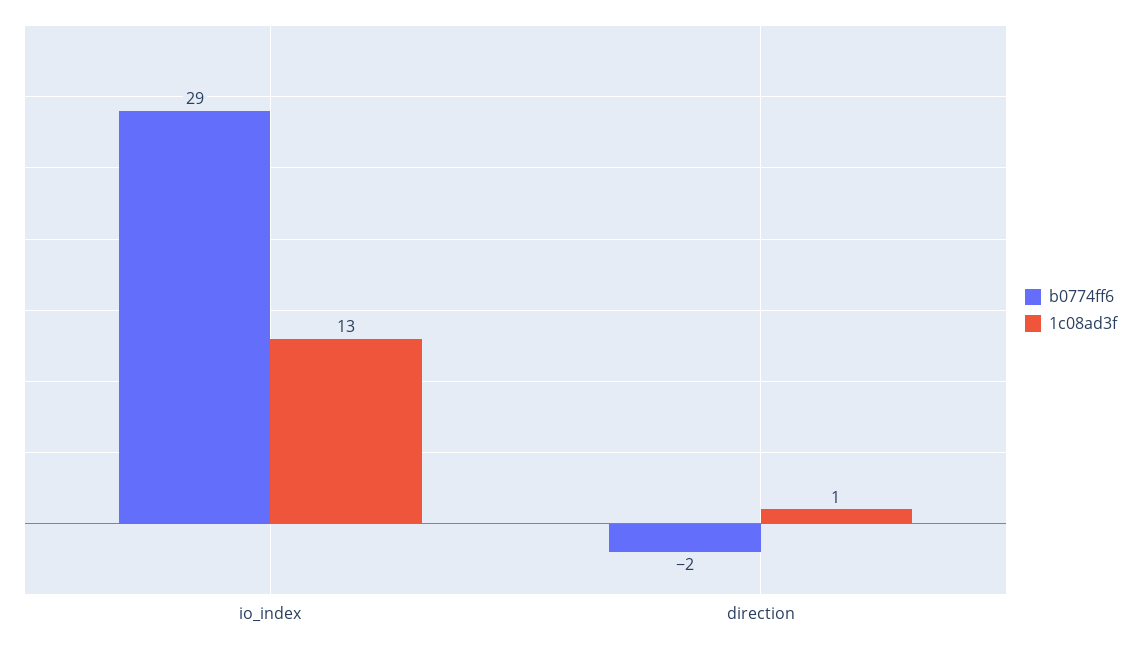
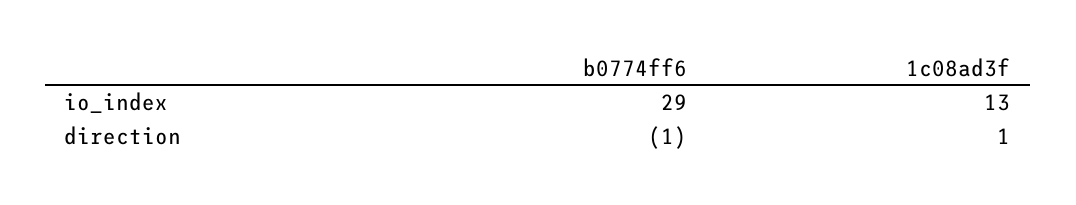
  {
    "b0774ff6": {
      "io_index": 29,
-     "direction": -2
+     "direction": -1
    },
    "1c08ad3f": {
      "io_index": 13,
      "direction": 1
    }
  }

